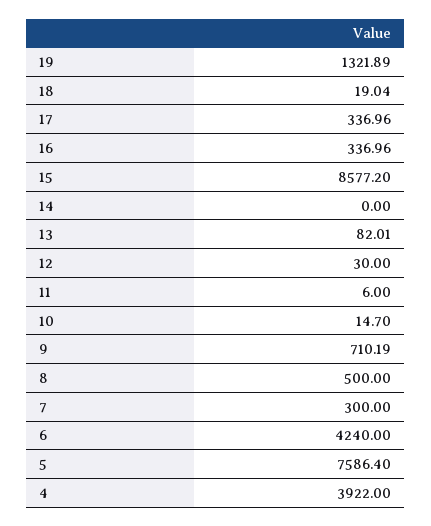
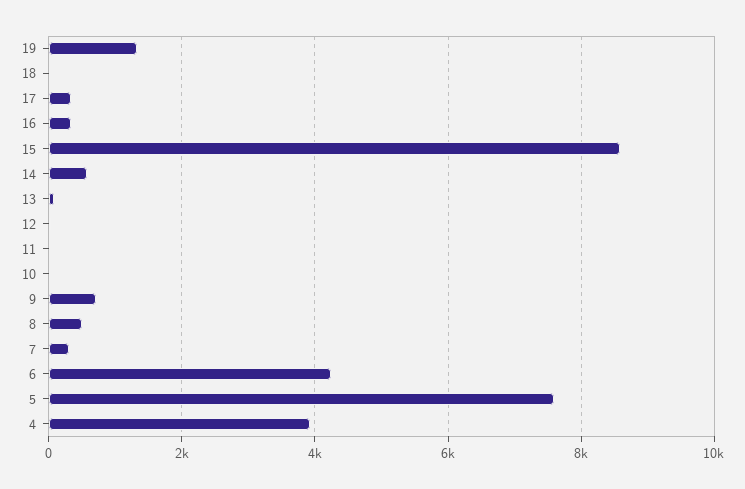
  {
    "19": 1321.89,
    "18": 19.04,
    "17": 336.96,
    "16": 336.96,
    "15": 8577.2,
-   "14": 0,
+   "14": 600,
    "13": 82.01,
    "12": 30,
    "11": 6,
    "10": 14.7,
    "9": 710.19,
    "8": 500,
    "7": 300,
    "6": 4240,
    "5": 7586.4,
    "4": 3922
  }

